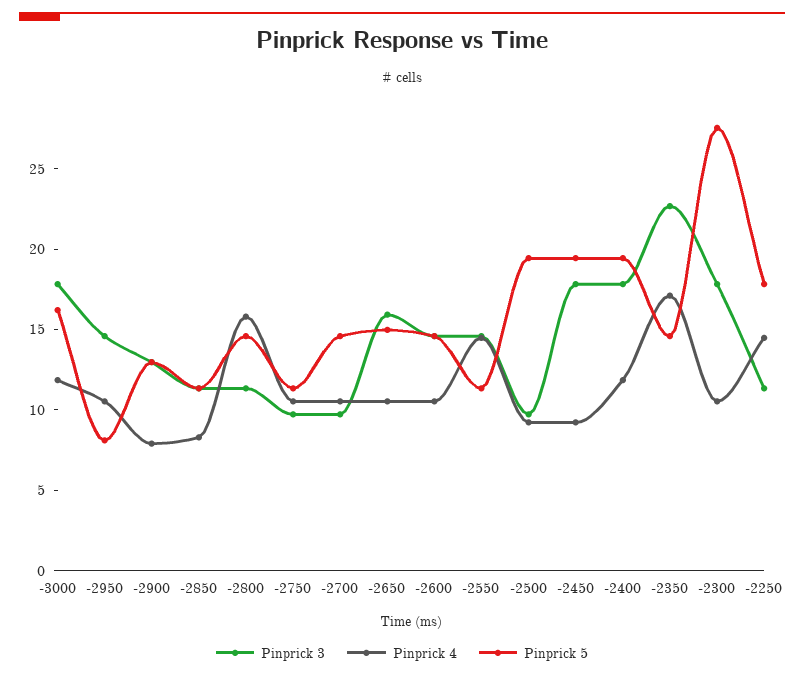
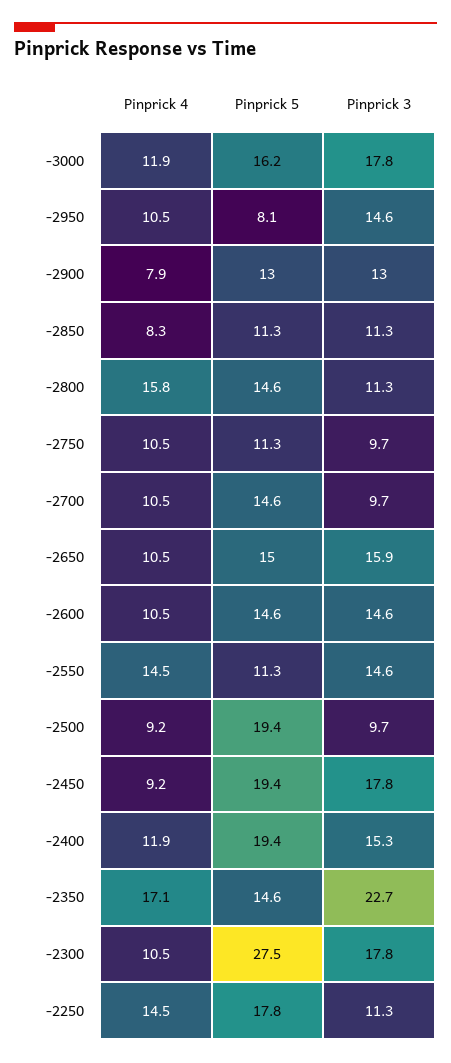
  {
    "Pinprick 3": {
      "-3000": 17.8,
      "-2950": 14.6,
      "-2900": 13,
      "-2850": 11.3,
      "-2800": 11.3,
      "-2750": 9.7,
      "-2700": 9.7,
      "-2650": 15.9,
      "-2600": 14.6,
      "-2550": 14.6,
      "-2500": 9.7,
      "-2450": 17.8,
-     "-2400": 18,
+     "-2400": 15.3,
      "-2350": 22.7,
      "-2300": 17.8,
      "-2250": 11.3
    },
    "Pinprick 4": {
      "-3000": 11.9,
      "-2950": 10.5,
      "-2900": 7.9,
      "-2850": 8.3,
      "-2800": 15.8,
      "-2750": 10.5,
      "-2700": 10.5,
      "-2650": 10.5,
      "-2600": 10.5,
      "-2550": 14.5,
      "-2500": 9.2,
      "-2450": 9.2,
      "-2400": 11.9,
      "-2350": 17.1,
      "-2300": 10.5,
      "-2250": 14.5
    },
    "Pinprick 5": {
      "-3000": 16.2,
      "-2950": 8.1,
      "-2900": 13,
      "-2850": 11.3,
      "-2800": 14.6,
      "-2750": 11.3,
      "-2700": 14.6,
      "-2650": 15,
      "-2600": 14.6,
      "-2550": 11.3,
      "-2500": 19.4,
      "-2450": 19.4,
      "-2400": 19.4,
      "-2350": 14.6,
      "-2300": 27.5,
      "-2250": 17.8
    }
  }

